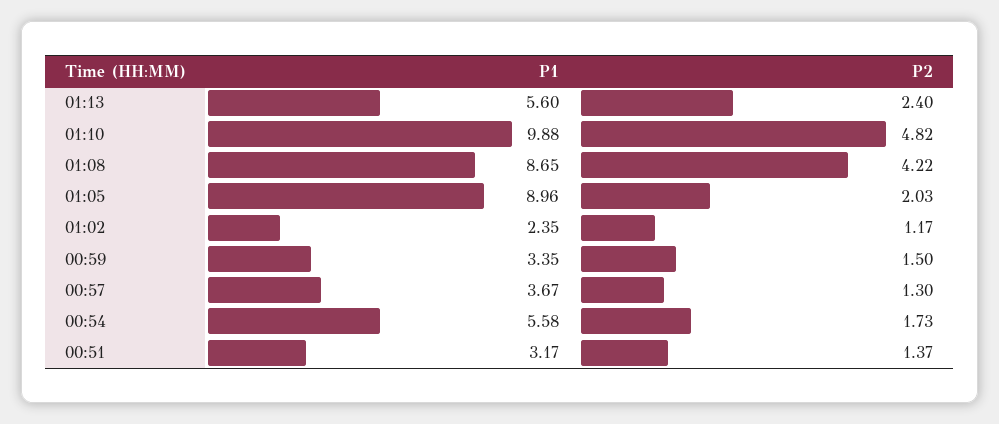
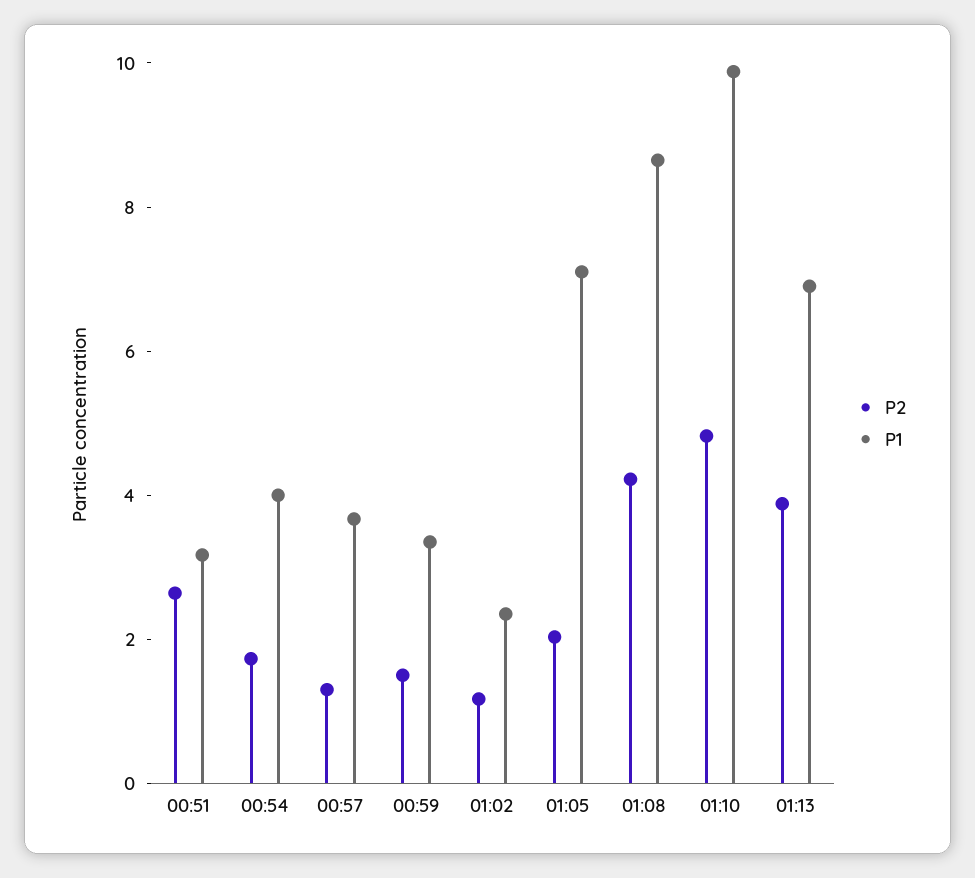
  {
    "P1": {
-     "01:13": 5.6,
+     "01:13": 7,
      "01:10": 9.88,
      "01:08": 8.65,
-     "01:05": 8.96,
+     "01:05": 7,
      "01:02": 2.35,
      "00:59": 3.35,
      "00:57": 3.67,
-     "00:54": 5.58,
+     "00:54": 4,
      "00:51": 3.17
    },
    "P2": {
-     "01:13": 2.4,
+     "01:13": 4,
      "01:10": 4.82,
      "01:08": 4.22,
      "01:05": 2.03,
      "01:02": 1.17,
      "00:59": 1.5,
      "00:57": 1.3,
      "00:54": 1.73,
-     "00:51": 1.37
+     "00:51": 2.5
    }
  }

